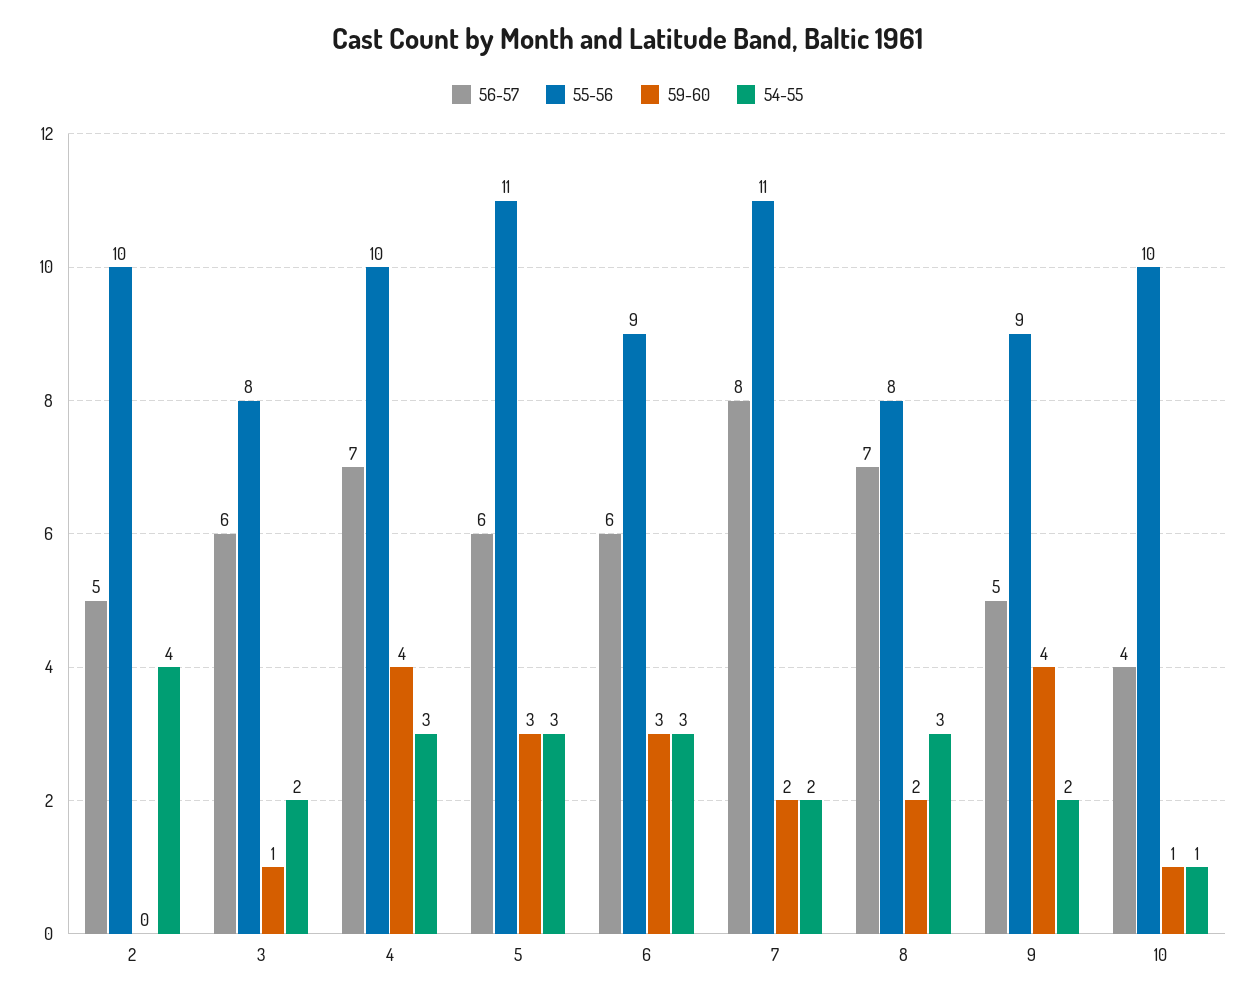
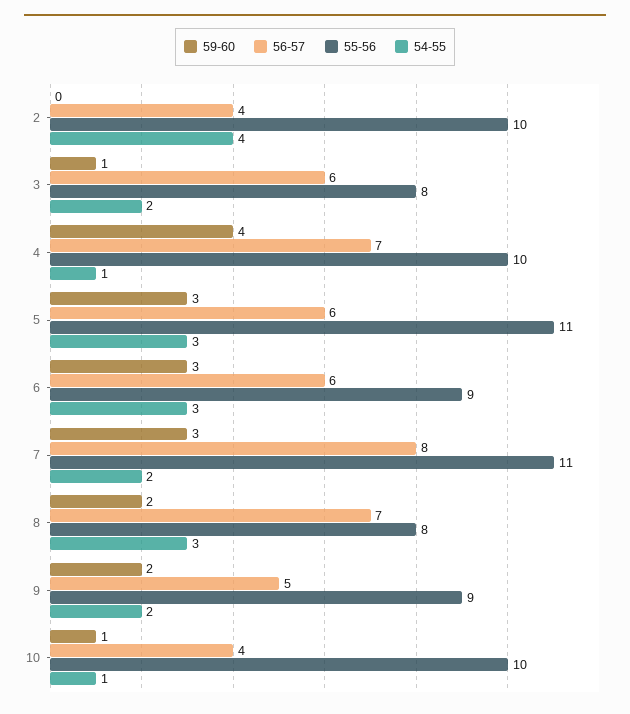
  {
    "56-57": {
-     "2": 5,
+     "2": 4,
      "3": 6,
      "4": 7,
      "5": 6,
      "6": 6,
      "7": 8,
      "8": 7,
      "9": 5,
      "10": 4
    },
    "55-56": {
      "2": 10,
      "3": 8,
      "4": 10,
      "5": 11,
      "6": 9,
      "7": 11,
      "8": 8,
      "9": 9,
      "10": 10
    },
    "59-60": {
      "2": 0,
      "3": 1,
      "4": 4,
      "5": 3,
      "6": 3,
-     "7": 2,
+     "7": 3,
      "8": 2,
-     "9": 4,
+     "9": 2,
      "10": 1
    },
    "54-55": {
      "2": 4,
      "3": 2,
-     "4": 3,
+     "4": 1,
      "5": 3,
      "6": 3,
      "7": 2,
      "8": 3,
      "9": 2,
      "10": 1
    }
  }

